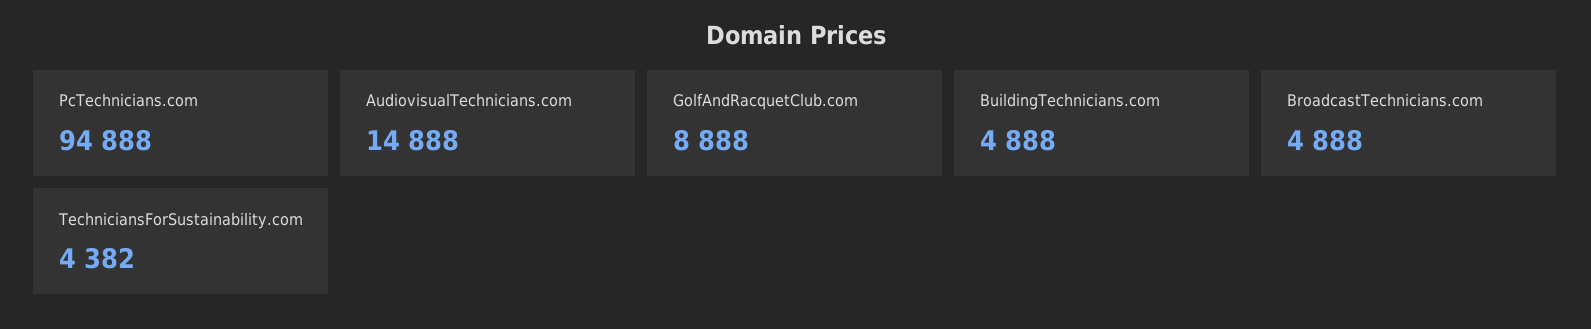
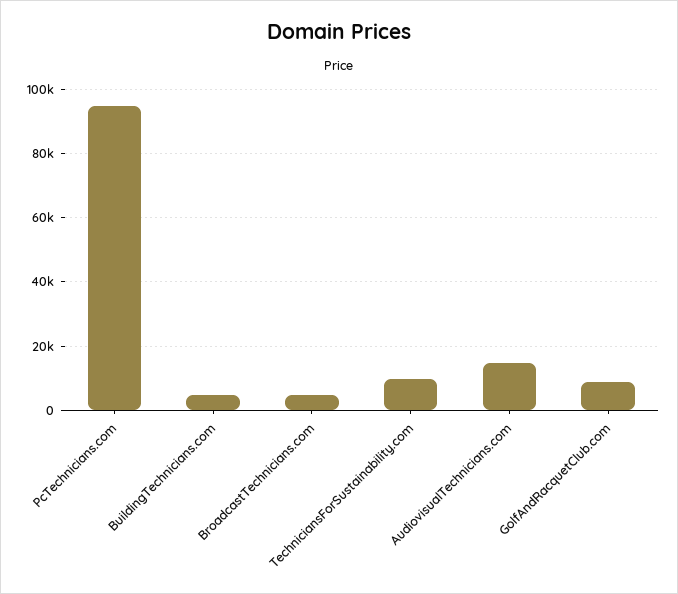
  {
    "PcTechnicians.com": 94888,
    "AudiovisualTechnicians.com": 14888,
    "GolfAndRacquetClub.com": 8888,
    "BuildingTechnicians.com": 4888,
    "BroadcastTechnicians.com": 4888,
-   "TechniciansForSustainability.com": 4382
+   "TechniciansForSustainability.com": 10000
  }

